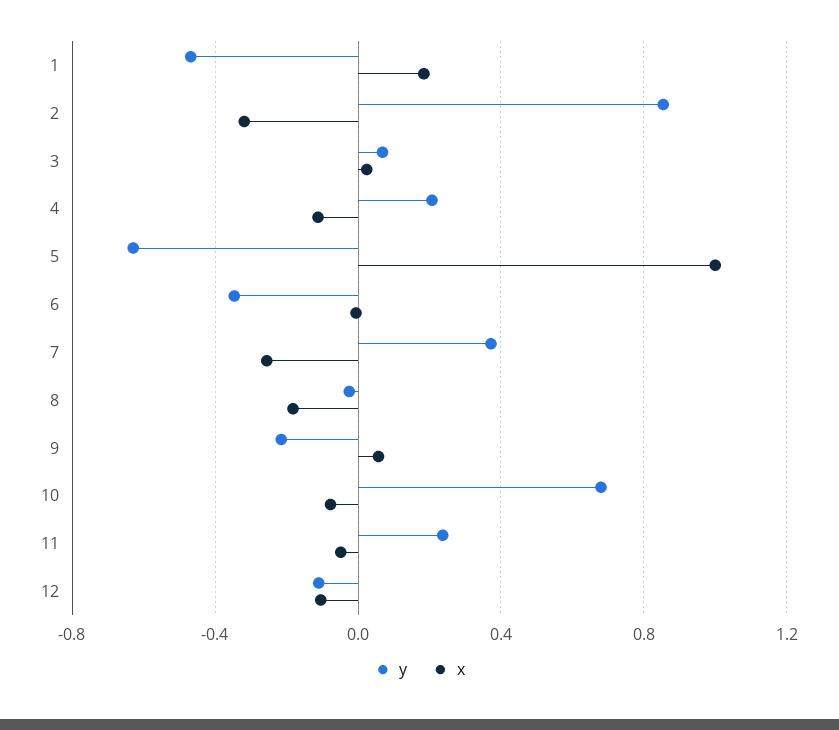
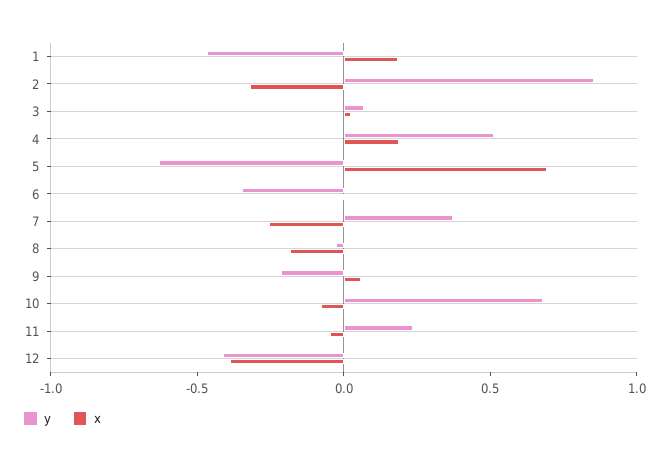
  {
    "y": {
      "1": -0.45,
      "2": 0.85,
      "3": 0.05,
-     "4": 0.2,
+     "4": 0.5,
      "5": -0.65,
      "6": -0.35,
      "7": 0.35,
      "8": 0,
      "9": -0.2,
      "10": 0.7,
      "11": 0.25,
-     "12": -0.1
+     "12": -0.4
    },
    "x": {
      "1": 0.2,
      "2": -0.3,
      "3": 0,
-     "4": -0.1,
+     "4": 0.2,
-     "5": 1,
+     "5": 0.7,
      "6": 0,
      "7": -0.25,
      "8": -0.2,
      "9": 0.05,
      "10": -0.1,
      "11": -0.05,
-     "12": -0.1
+     "12": -0.4
    }
  }

